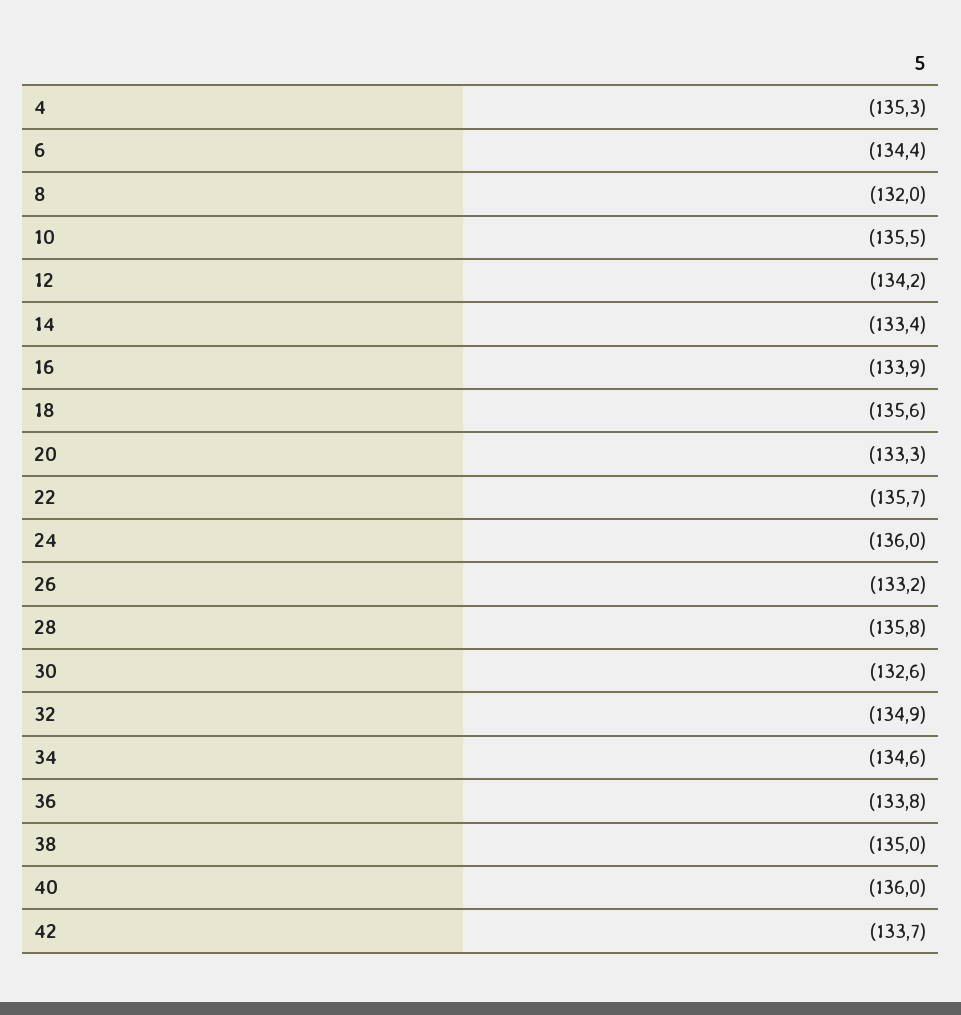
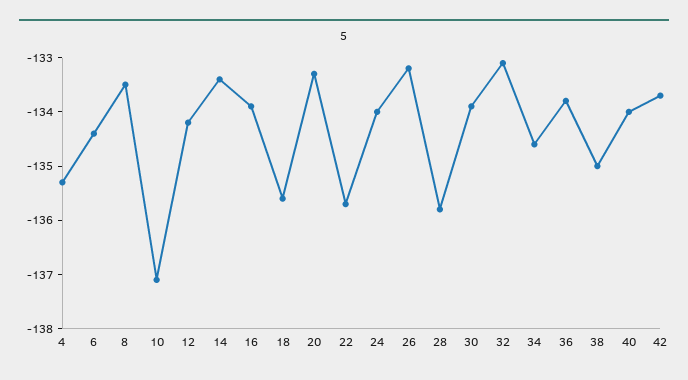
  {
    "4": -135.3,
    "6": -134.4,
-   "8": -132,
+   "8": -133.5,
-   "10": -135.5,
+   "10": -137,
    "12": -134.2,
    "14": -133.4,
    "16": -133.9,
    "18": -135.6,
    "20": -133.3,
    "22": -135.7,
-   "24": -136,
+   "24": -134,
    "26": -133.2,
    "28": -135.8,
-   "30": -132.6,
+   "30": -134,
-   "32": -134.9,
+   "32": -133,
    "34": -134.6,
    "36": -133.8,
    "38": -135,
-   "40": -136,
+   "40": -134,
    "42": -133.7
  }

